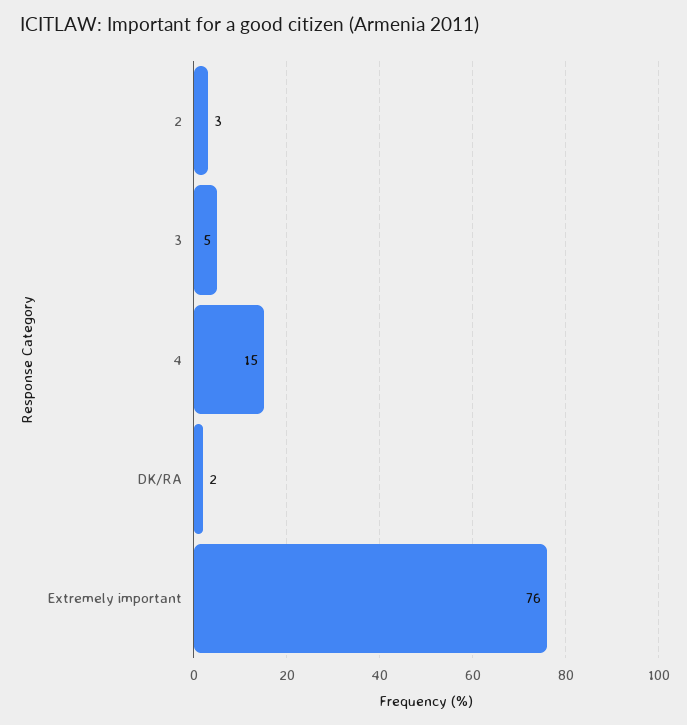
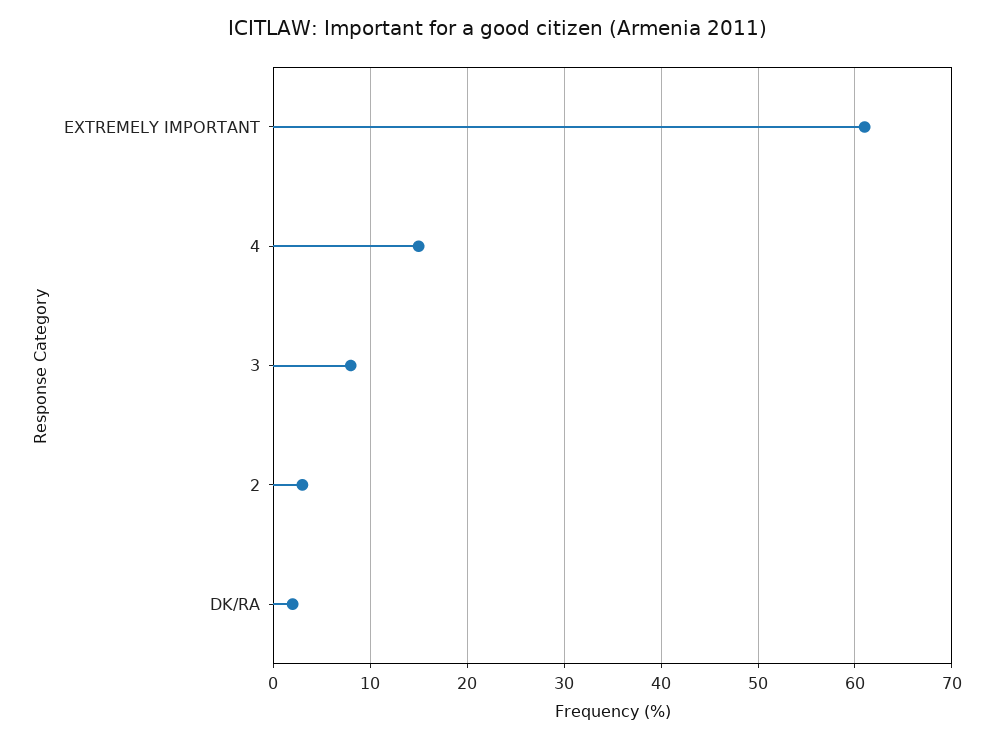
  {
    "2": 3,
-   "3": 5,
+   "3": 8,
    "4": 15,
    "DK/RA": 2,
-   "Extremely important": 76
+   "Extremely important": 61
  }

